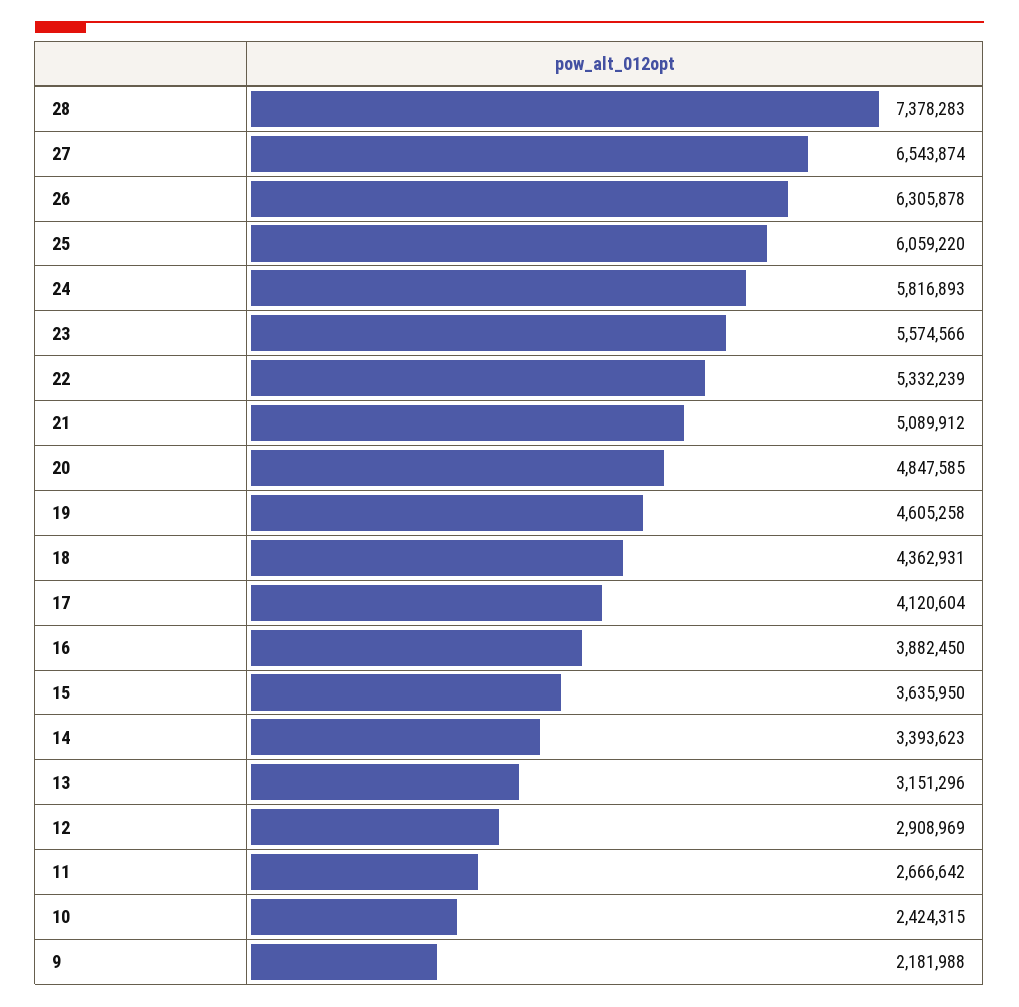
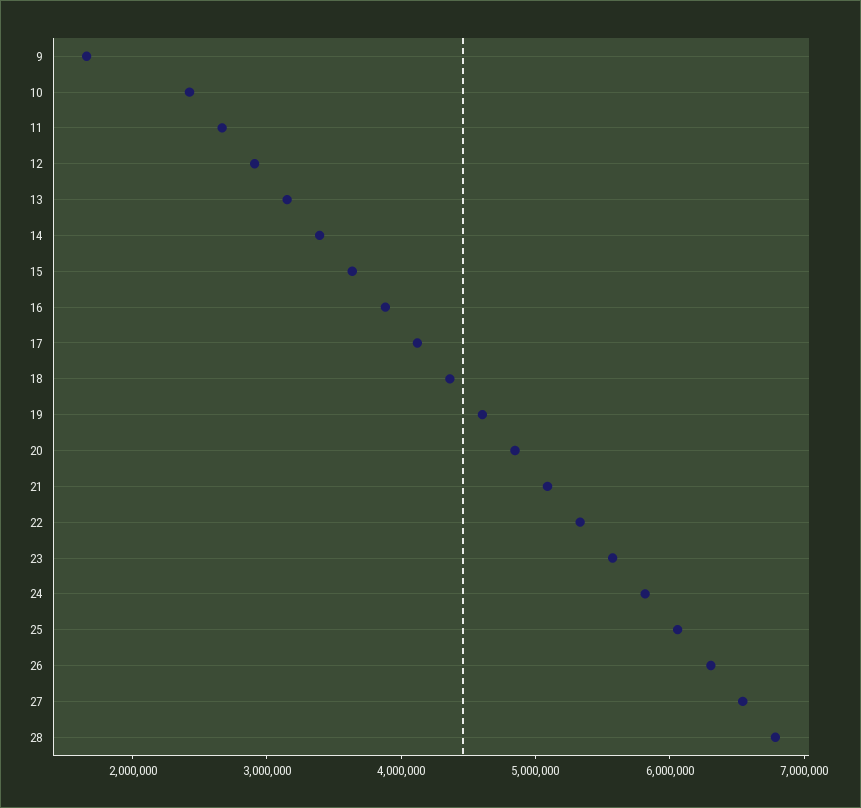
  {
-   "28": 7378283,
+   "28": 6800000,
    "27": 6543874,
    "26": 6305878,
    "25": 6059220,
    "24": 5816893,
    "23": 5574566,
    "22": 5332239,
    "21": 5089912,
    "20": 4847585,
    "19": 4605258,
    "18": 4362931,
    "17": 4120604,
    "16": 3882450,
    "15": 3635950,
    "14": 3393623,
    "13": 3151296,
    "12": 2908969,
    "11": 2666642,
    "10": 2424315,
-   "9": 2181988
+   "9": 1600000
  }

